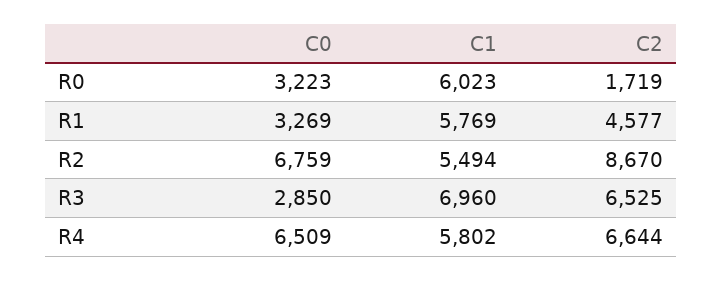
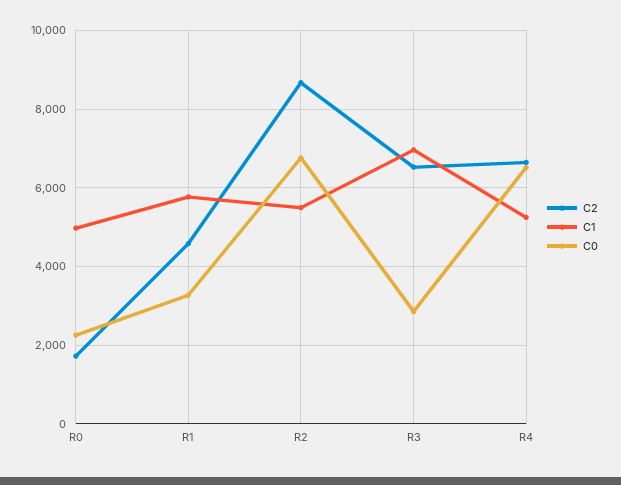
  {
    "C0": {
-     "R0": 3223,
+     "R0": 2200,
      "R1": 3269,
      "R2": 6759,
      "R3": 2850,
      "R4": 6509
    },
    "C1": {
-     "R0": 6023,
+     "R0": 5000,
      "R1": 5769,
      "R2": 5494,
      "R3": 6960,
-     "R4": 5802
+     "R4": 5200
    },
    "C2": {
      "R0": 1719,
      "R1": 4577,
      "R2": 8670,
      "R3": 6525,
      "R4": 6644
    }
  }

